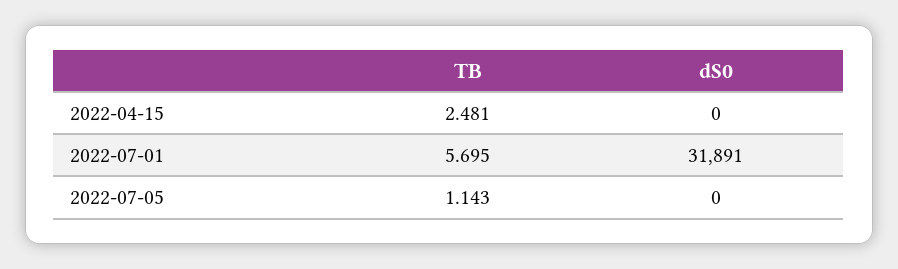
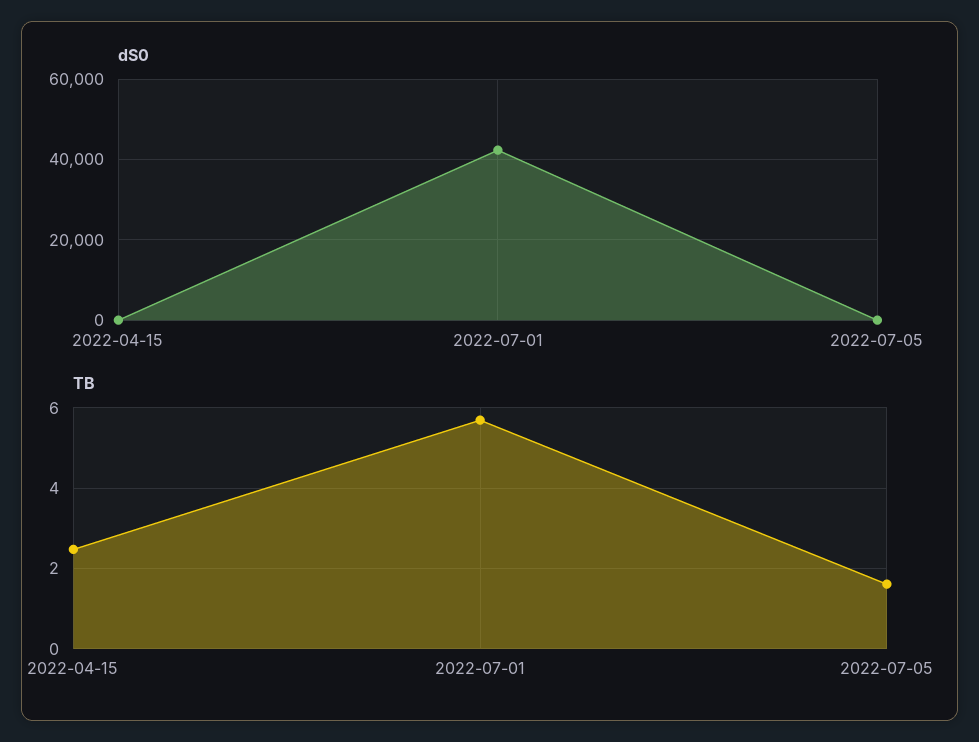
  {
    "TB": {
      "2022-04-15": 2.481,
      "2022-07-01": 5.695,
-     "2022-07-05": 1.143
+     "2022-07-05": 1.6
    },
    "dS0": {
      "2022-04-15": 0,
-     "2022-07-01": 31891,
+     "2022-07-01": 42000,
      "2022-07-05": 0
    }
  }

